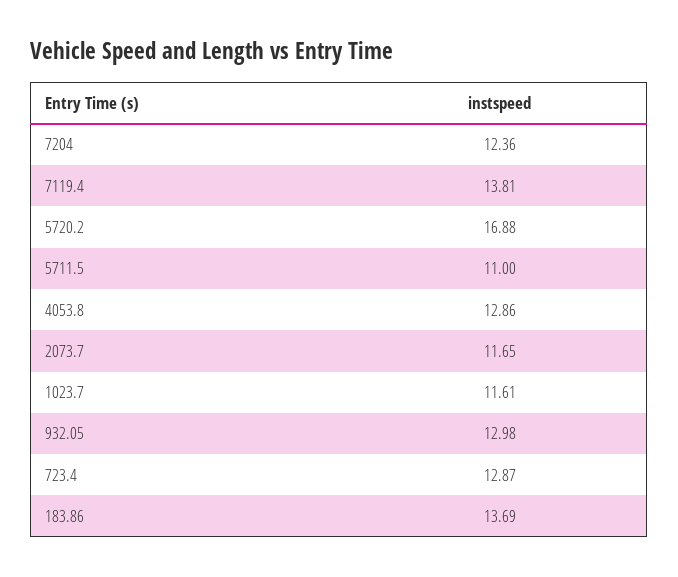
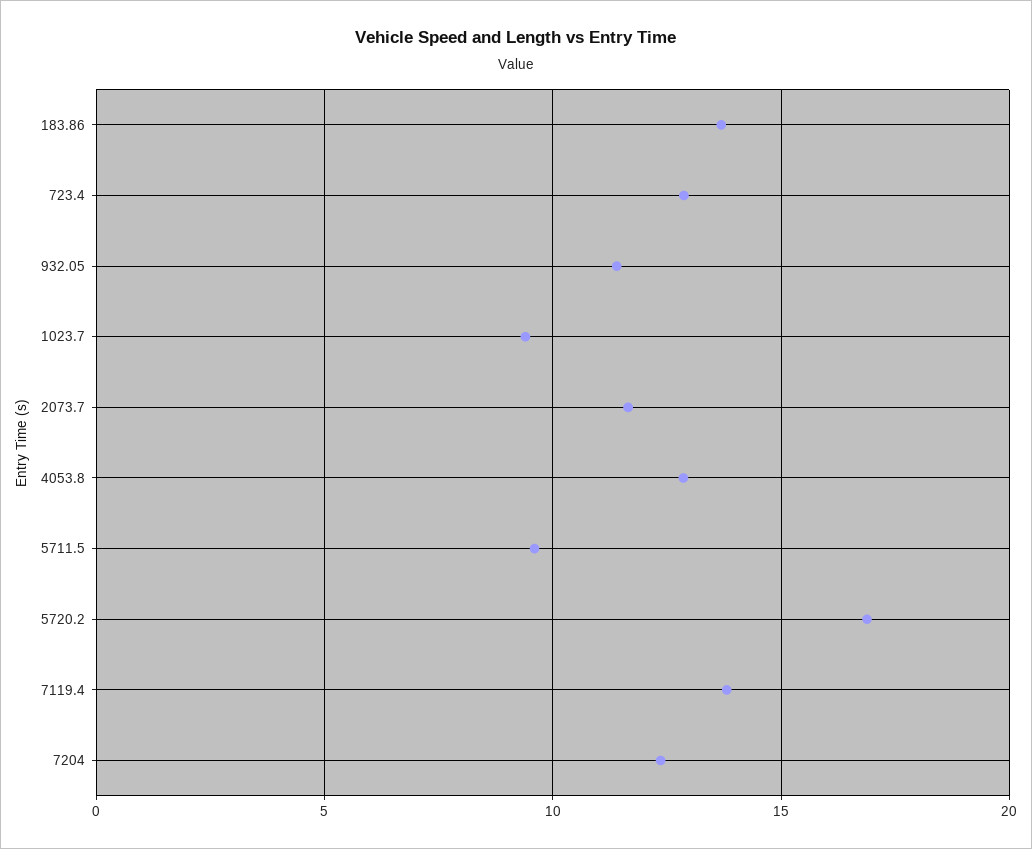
  {
    "7204": 12.36,
    "7119.4": 13.81,
    "5720.2": 16.88,
-   "5711.5": 11,
+   "5711.5": 9.5,
    "4053.8": 12.86,
    "2073.7": 11.65,
-   "1023.7": 11.61,
+   "1023.7": 9.5,
-   "932.05": 12.98,
+   "932.05": 11.5,
    "723.4": 12.87,
    "183.86": 13.69
  }

